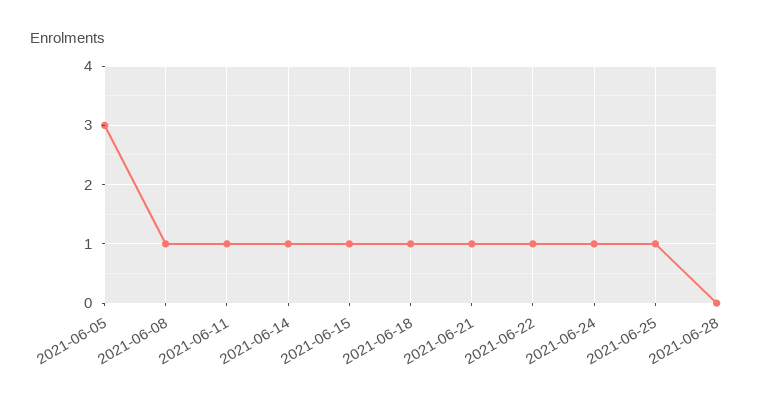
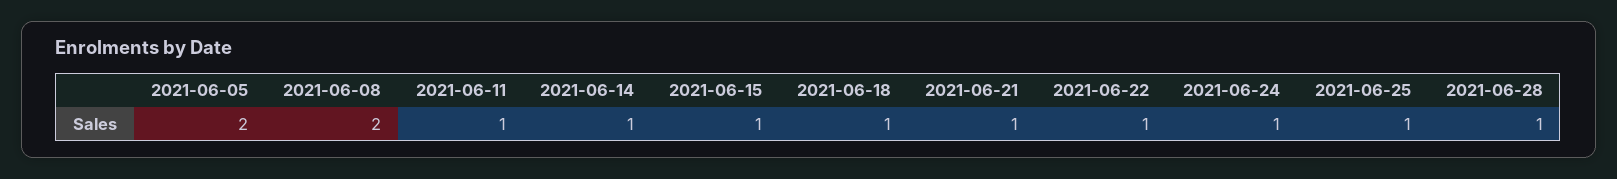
  {
-   "2021-06-05": 3,
+   "2021-06-05": 2,
-   "2021-06-08": 1,
+   "2021-06-08": 2,
    "2021-06-11": 1,
    "2021-06-14": 1,
    "2021-06-15": 1,
    "2021-06-18": 1,
    "2021-06-21": 1,
    "2021-06-22": 1,
    "2021-06-24": 1,
    "2021-06-25": 1,
-   "2021-06-28": 0
+   "2021-06-28": 1
  }

